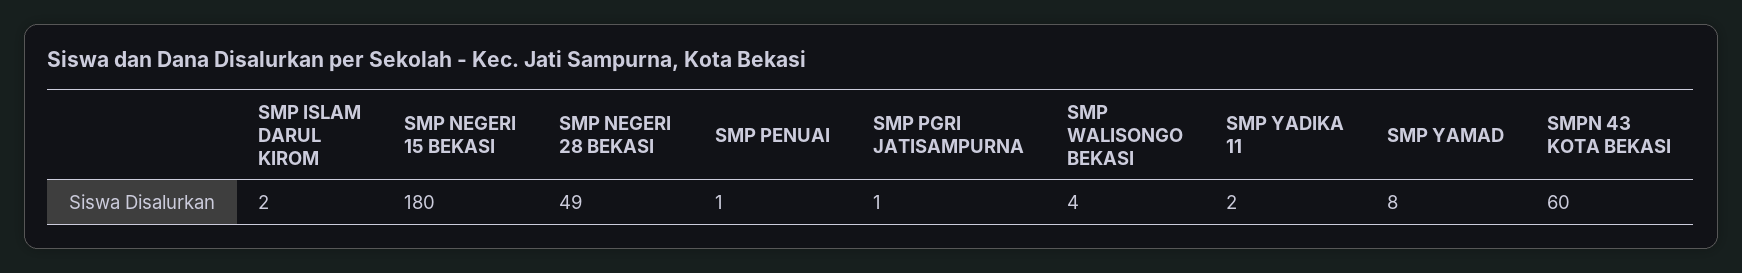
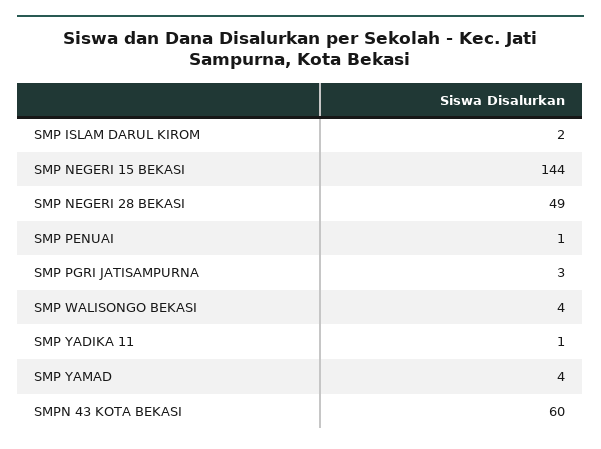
  {
    "SMP ISLAM DARUL KIROM": 2,
-   "SMP NEGERI 15 BEKASI": 180,
+   "SMP NEGERI 15 BEKASI": 144,
    "SMP NEGERI 28 BEKASI": 49,
    "SMP PENUAI": 1,
-   "SMP PGRI JATISAMPURNA": 1,
+   "SMP PGRI JATISAMPURNA": 3,
    "SMP WALISONGO BEKASI": 4,
-   "SMP YADIKA 11": 2,
+   "SMP YADIKA 11": 1,
-   "SMP YAMAD": 8,
+   "SMP YAMAD": 4,
    "SMPN 43 KOTA BEKASI": 60
  }

